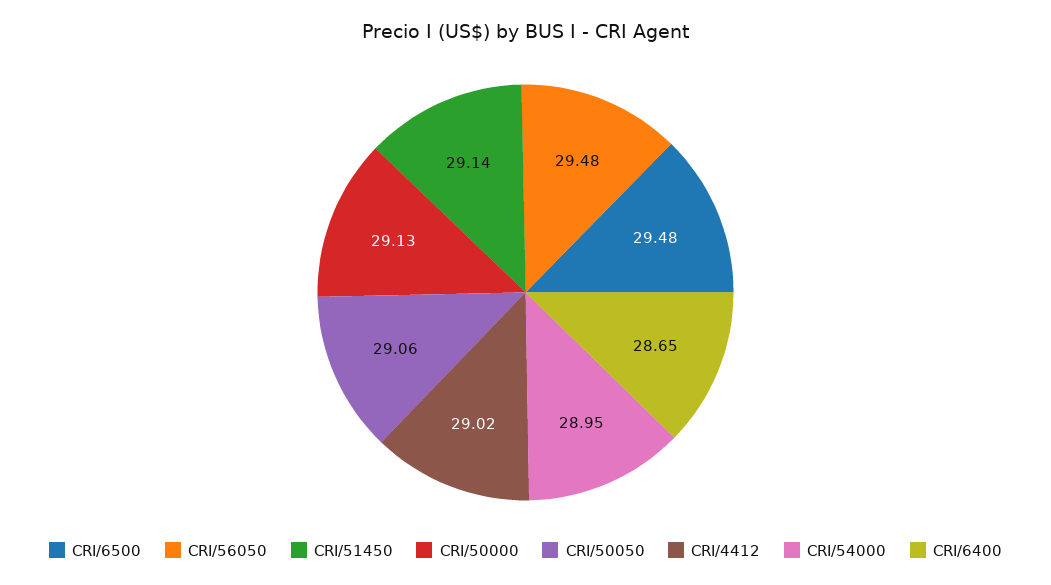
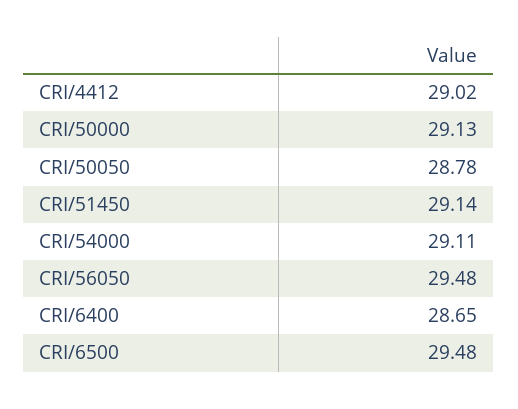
  {
    "CRI/6500": 29.48,
    "CRI/56050": 29.48,
    "CRI/51450": 29.14,
    "CRI/50000": 29.13,
-   "CRI/50050": 29.06,
+   "CRI/50050": 28.78,
    "CRI/4412": 29.02,
-   "CRI/54000": 28.95,
+   "CRI/54000": 29.11,
    "CRI/6400": 28.65
  }

